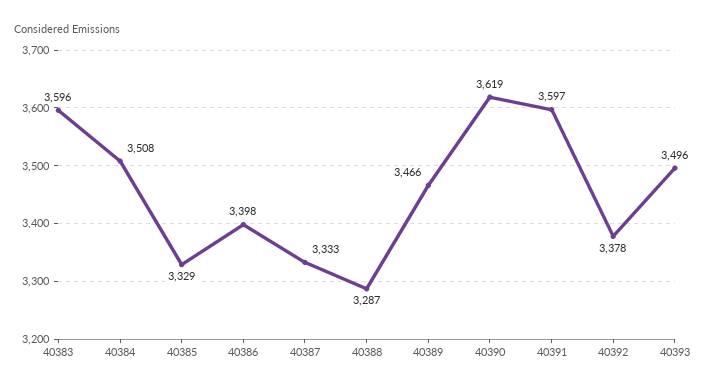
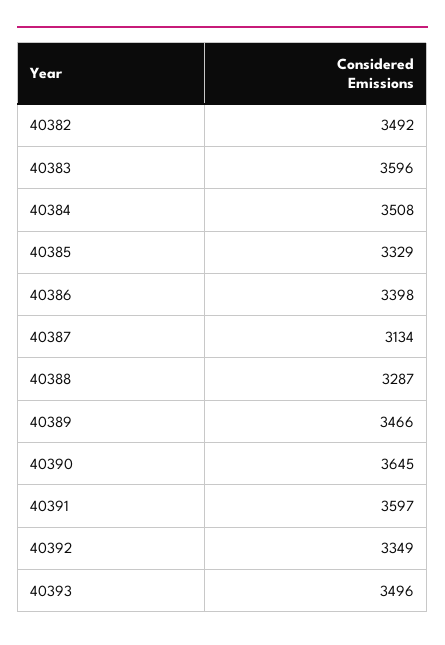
  {
    "40383": 3596,
    "40384": 3508,
    "40385": 3329,
    "40386": 3398,
-   "40387": 3333,
+   "40387": 3134,
    "40388": 3287,
    "40389": 3466,
-   "40390": 3619,
+   "40390": 3645,
    "40391": 3597,
-   "40392": 3378,
+   "40392": 3349,
-   "40393": 3496
+   "40393": 3496,
+   "40382": 3492
  }

